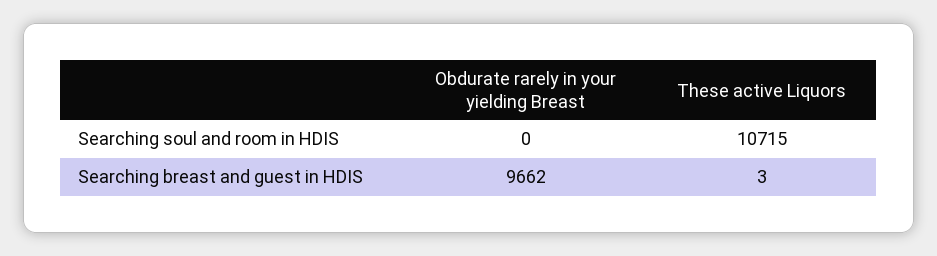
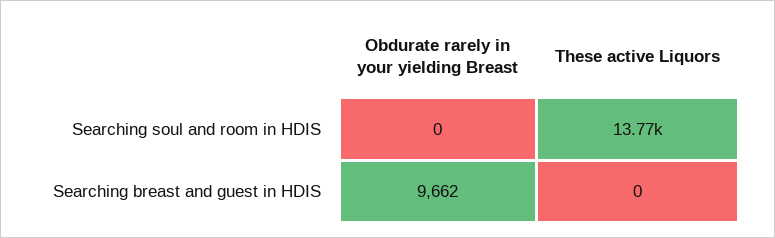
  {
    "Obdurate rarely in your yielding Breast": {
      "Searching soul and room in HDIS": 0,
      "Searching breast and guest in HDIS": 9662
    },
    "These active Liquors": {
-     "Searching soul and room in HDIS": 10715,
+     "Searching soul and room in HDIS": 13770,
-     "Searching breast and guest in HDIS": 3
+     "Searching breast and guest in HDIS": 0
    }
  }

